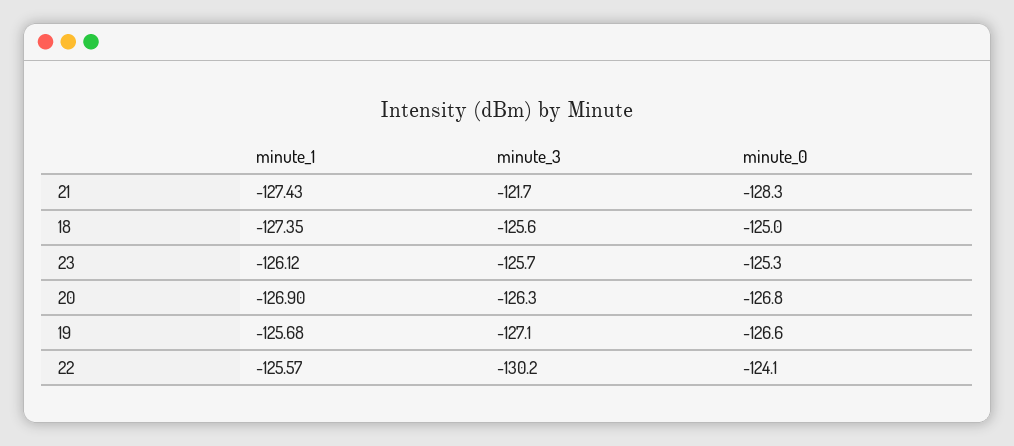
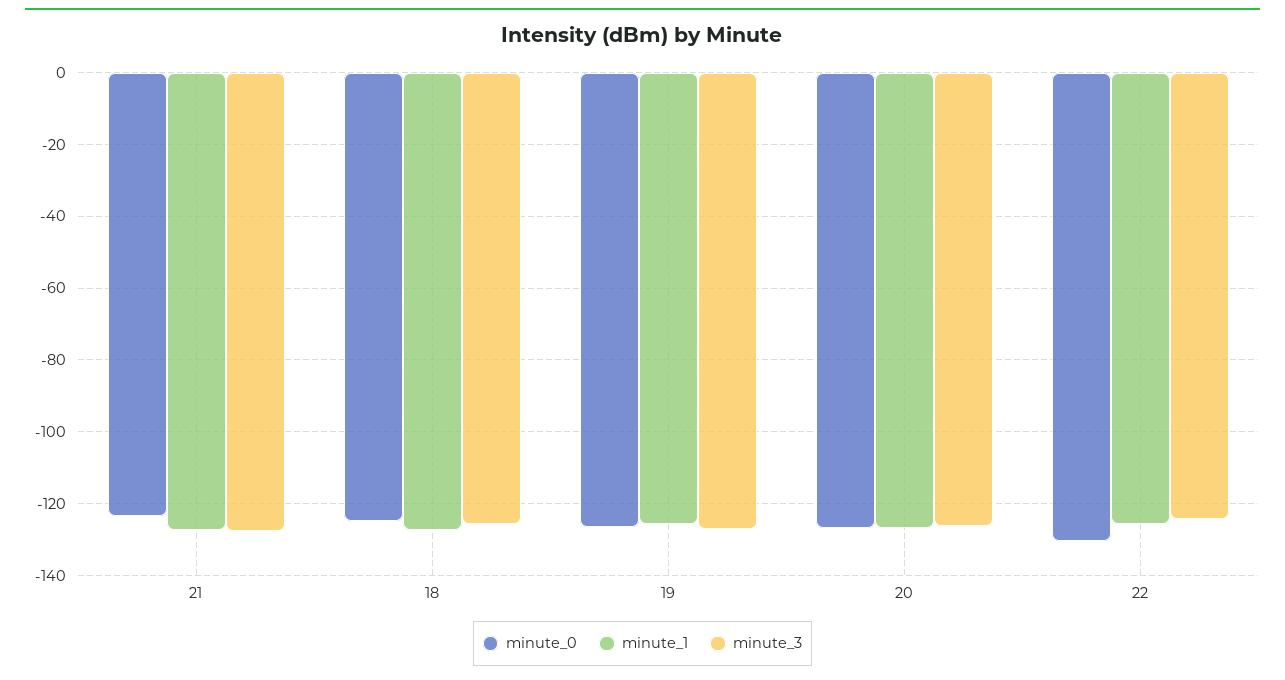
  {
    "minute_1": {
      "21": -127.43,
      "18": -127.35,
-     "23": -126.12,
      "20": -126.9,
      "19": -125.68,
      "22": -125.57
    },
    "minute_3": {
-     "21": -121.7,
+     "21": -128,
      "18": -125.6,
-     "23": -125.7,
      "20": -126.3,
      "19": -127.1,
-     "22": -130.2
+     "22": -124
    },
    "minute_0": {
-     "21": -128.3,
+     "21": -124,
      "18": -125,
-     "23": -125.3,
      "20": -126.8,
      "19": -126.6,
-     "22": -124.1
+     "22": -130
    }
  }

